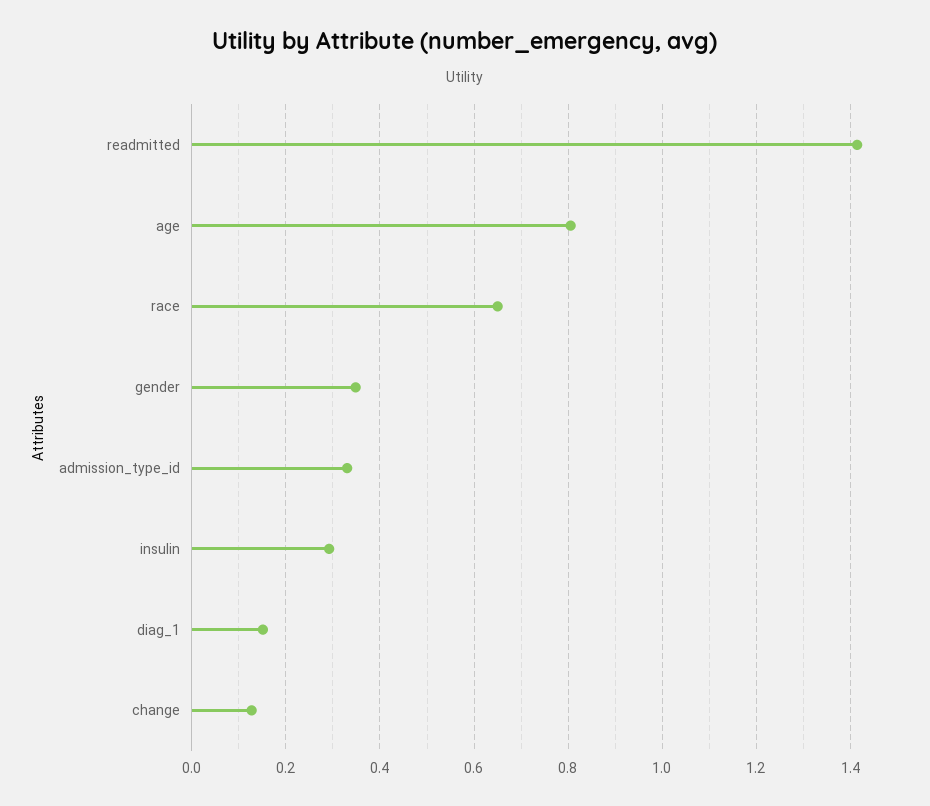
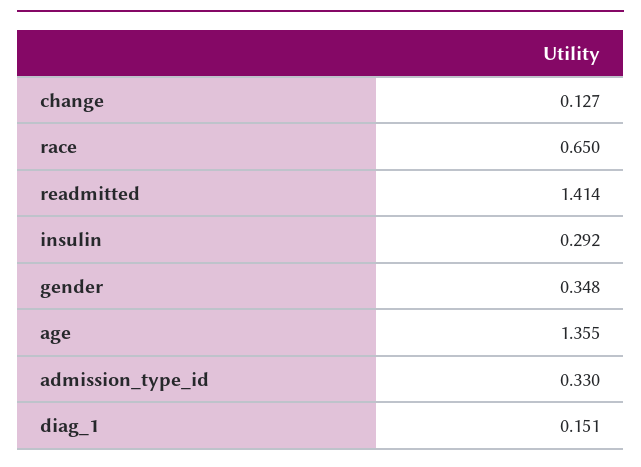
  {
    "readmitted": 1.414,
-   "age": 0.8,
+   "age": 1.355,
    "race": 0.65,
    "gender": 0.348,
    "admission_type_id": 0.33,
    "insulin": 0.292,
    "diag_1": 0.151,
    "change": 0.127
  }

